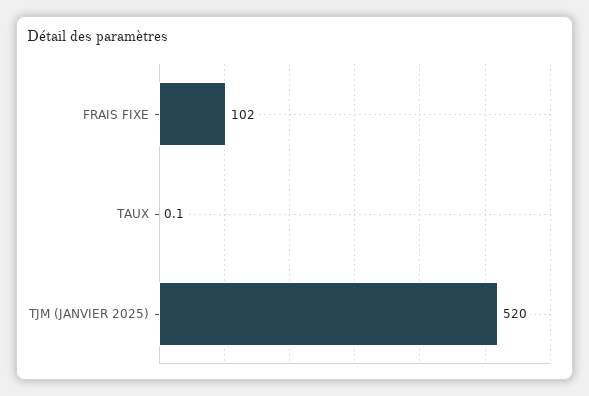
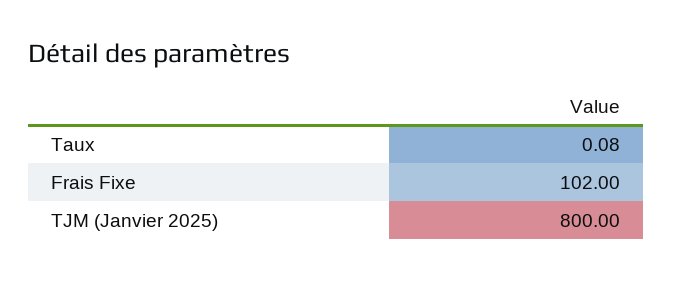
  {
    "FRAIS FIXE": 102,
    "TAUX": 0.08,
-   "TJM (JANVIER 2025)": 520
+   "TJM (JANVIER 2025)": 800
  }

